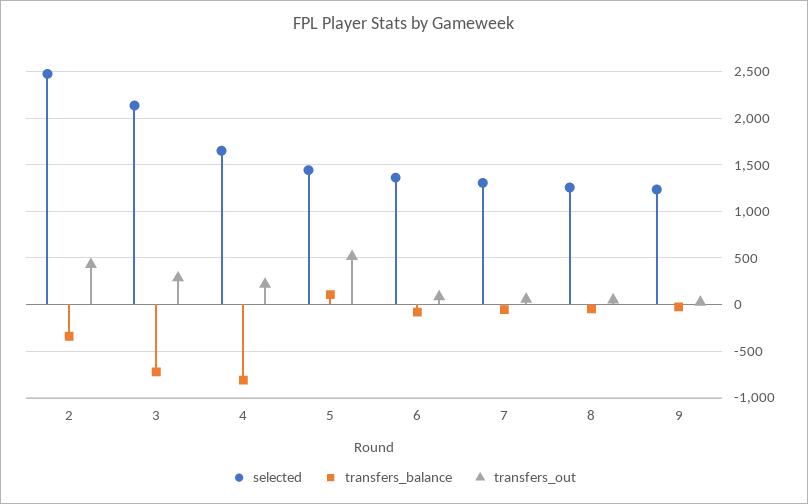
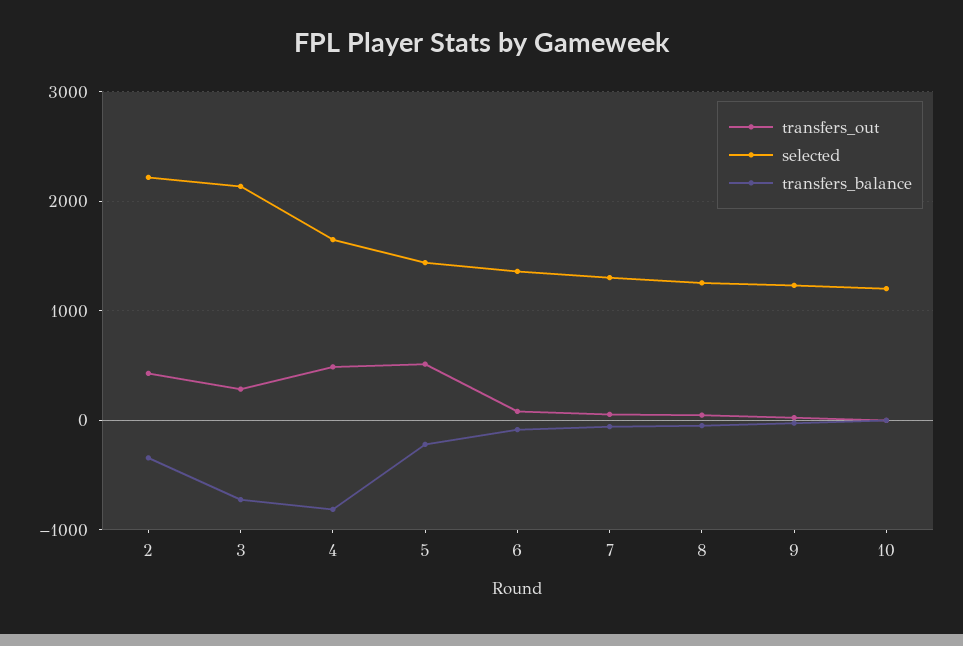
  {
    "selected": {
-     "2": 2500,
+     "2": 2200,
      "3": 2100,
      "4": 1700,
      "5": 1400,
      "6": 1400,
      "7": 1300,
      "8": 1300,
-     "9": 1200
+     "9": 1200,
+     "10": 1200
    },
    "transfers_balance": {
      "2": -300,
      "3": -700,
      "4": -800,
-     "5": 100,
+     "5": -200,
      "6": -100,
      "7": -100,
      "8": 0,
-     "9": 0
+     "9": 0,
+     "10": 0
    },
    "transfers_out": {
      "2": 400,
      "3": 300,
-     "4": 200,
+     "4": 500,
      "5": 500,
      "6": 100,
      "7": 100,
      "8": 0,
-     "9": 0
+     "9": 0,
+     "10": 0
    }
  }

